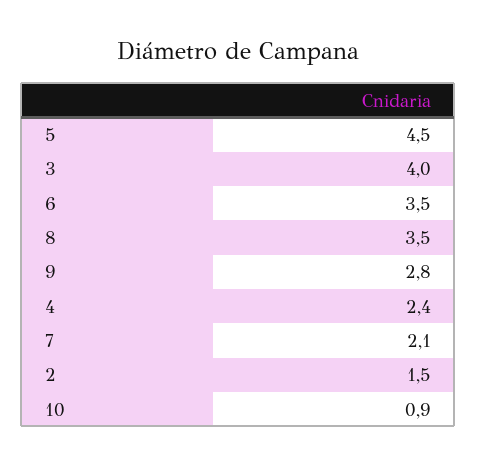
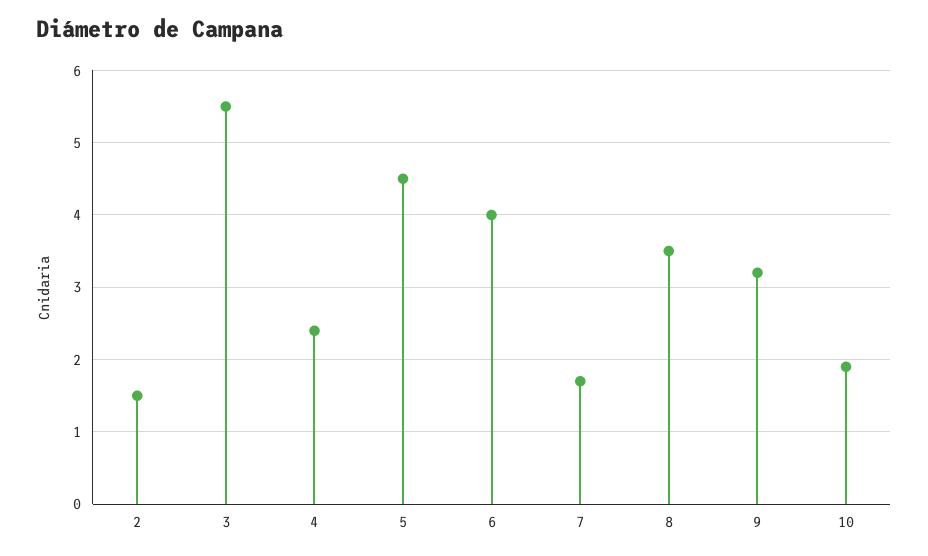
  {
    "5": 4.5,
-   "3": 4,
+   "3": 5.5,
-   "6": 3.5,
+   "6": 4,
    "8": 3.5,
-   "9": 2.8,
+   "9": 3.2,
    "4": 2.4,
-   "7": 2.1,
+   "7": 1.7,
    "2": 1.5,
-   "10": 0.9
+   "10": 1.9
  }

